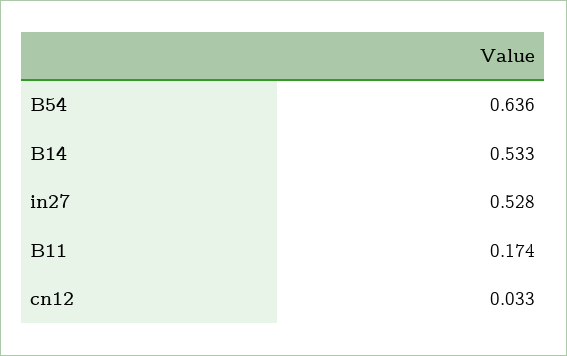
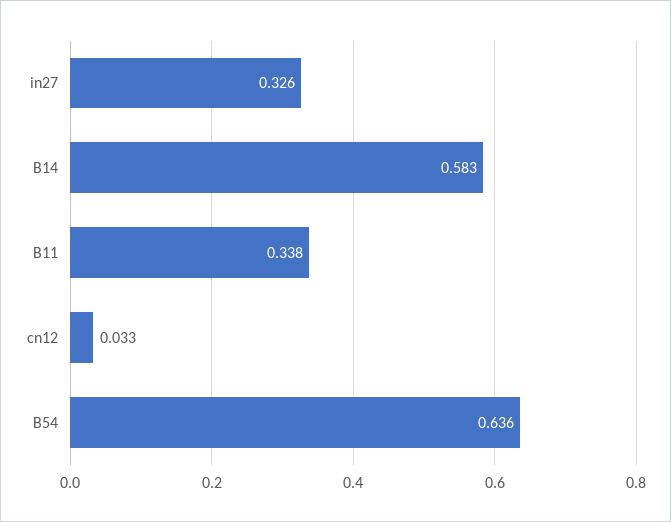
  {
    "B54": 0.636,
-   "B14": 0.533,
+   "B14": 0.583,
-   "in27": 0.528,
+   "in27": 0.326,
-   "B11": 0.174,
+   "B11": 0.338,
    "cn12": 0.033
  }

